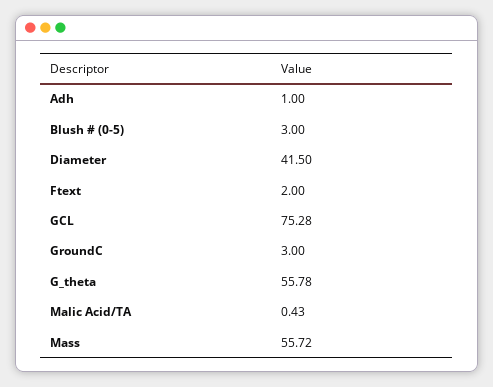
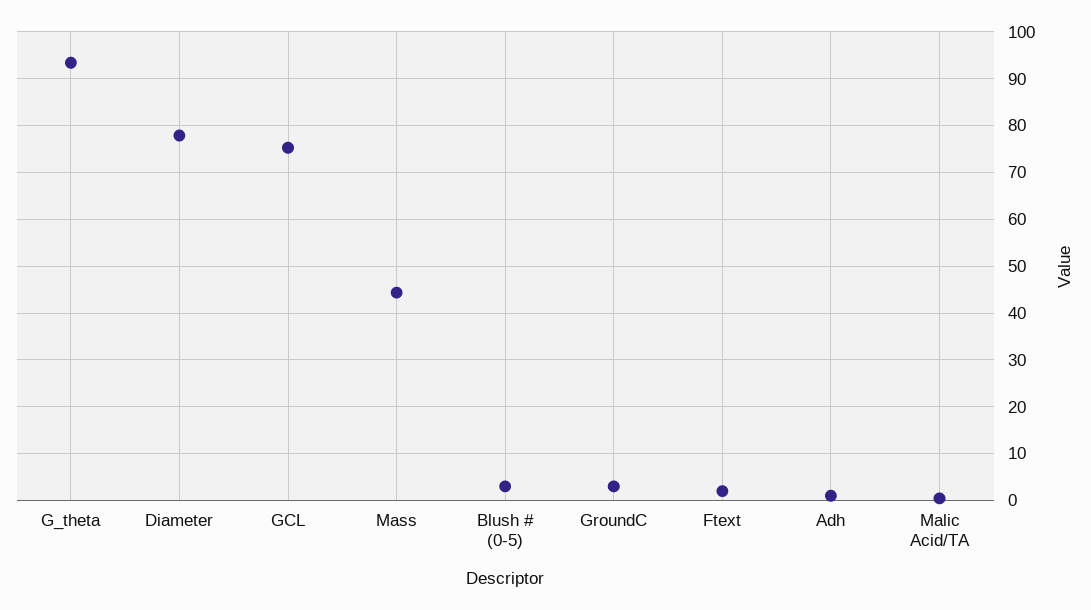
  {
    "Adh": 1,
    "Blush # (0-5)": 3,
-   "Diameter": 41.5,
+   "Diameter": 78,
    "Ftext": 2,
    "GCL": 75.28,
    "GroundC": 3,
-   "G_theta": 55.78,
+   "G_theta": 94,
    "Malic Acid/TA": 0.43,
-   "Mass": 55.72
+   "Mass": 44
  }

